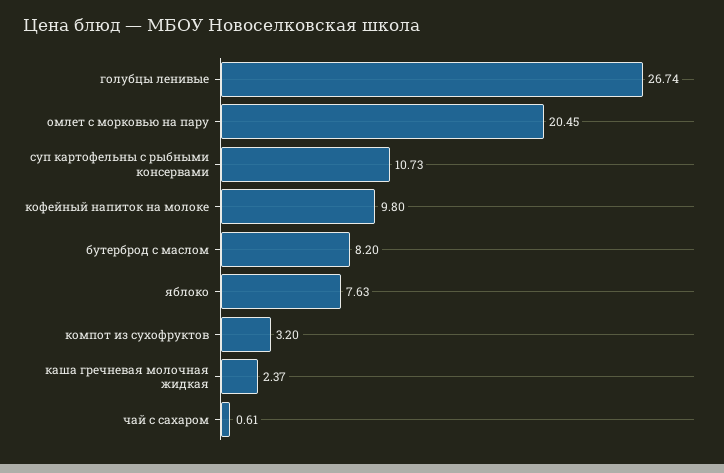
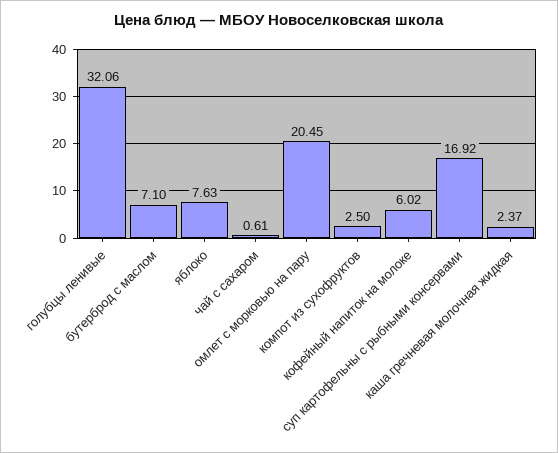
  {
-   "голубцы ленивые": 26.74,
+   "голубцы ленивые": 32.06,
    "омлет с морковью на пару": 20.45,
-   "суп картофельны с рыбными консервами": 10.73,
+   "суп картофельны с рыбными консервами": 16.92,
-   "кофейный напиток на молоке": 9.8,
+   "кофейный напиток на молоке": 6.02,
-   "бутерброд с маслом": 8.2,
+   "бутерброд с маслом": 7.1,
    "яблоко": 7.63,
-   "компот из сухофруктов": 3.2,
+   "компот из сухофруктов": 2.5,
    "каша гречневая молочная жидкая": 2.37,
    "чай с сахаром": 0.61
  }

